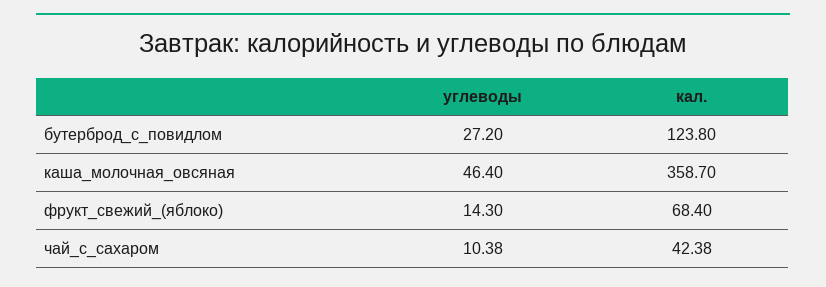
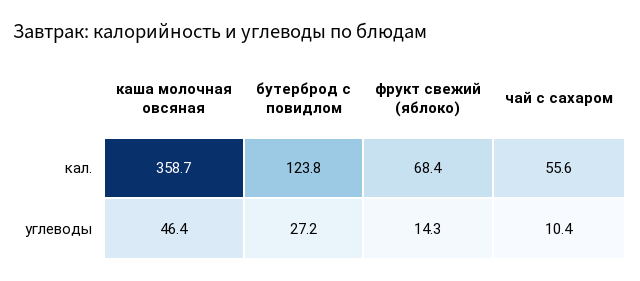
  {
    "углеводы": {
      "бутерброд_с_повидлом": 27.2,
      "каша_молочная_овсяная": 46.4,
      "фрукт_свежий_(яблоко)": 14.3,
      "чай_с_сахаром": 10.38
    },
    "кал.": {
      "бутерброд_с_повидлом": 123.8,
      "каша_молочная_овсяная": 358.7,
      "фрукт_свежий_(яблоко)": 68.4,
-     "чай_с_сахаром": 42.38
+     "чай_с_сахаром": 55.6
    }
  }

